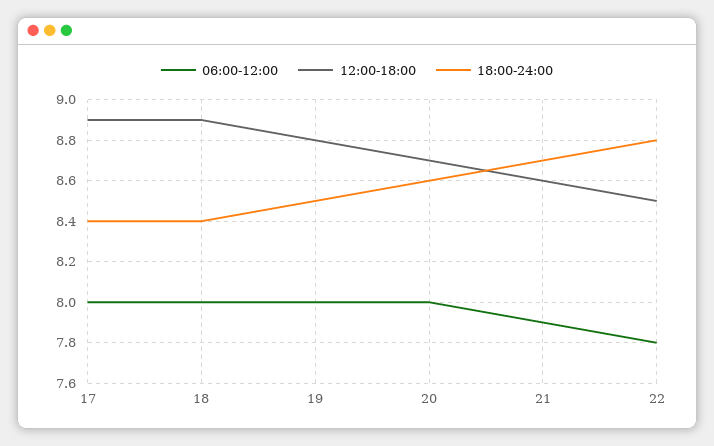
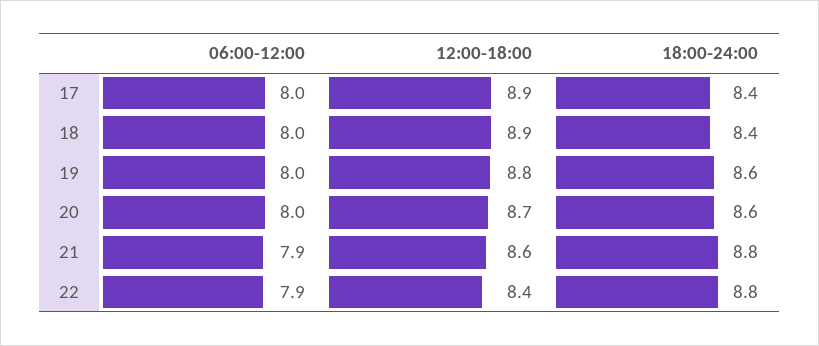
  {
    "06:00-12:00": {
      "17": 8,
      "18": 8,
      "19": 8,
      "20": 8,
      "21": 7.9,
-     "22": 7.8
+     "22": 7.9
    },
    "12:00-18:00": {
      "17": 8.9,
      "18": 8.9,
      "19": 8.8,
      "20": 8.7,
      "21": 8.6,
-     "22": 8.5
+     "22": 8.4
    },
    "18:00-24:00": {
      "17": 8.4,
      "18": 8.4,
-     "19": 8.5,
+     "19": 8.6,
      "20": 8.6,
-     "21": 8.7,
+     "21": 8.8,
      "22": 8.8
    }
  }

